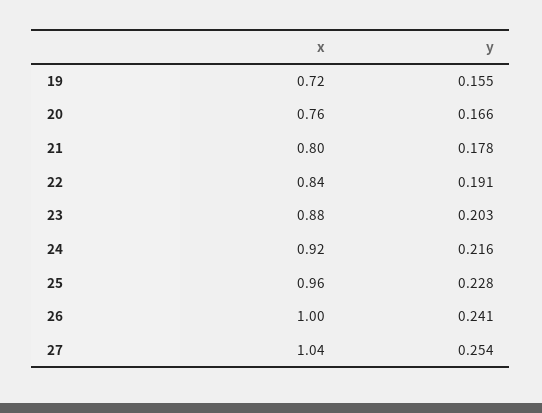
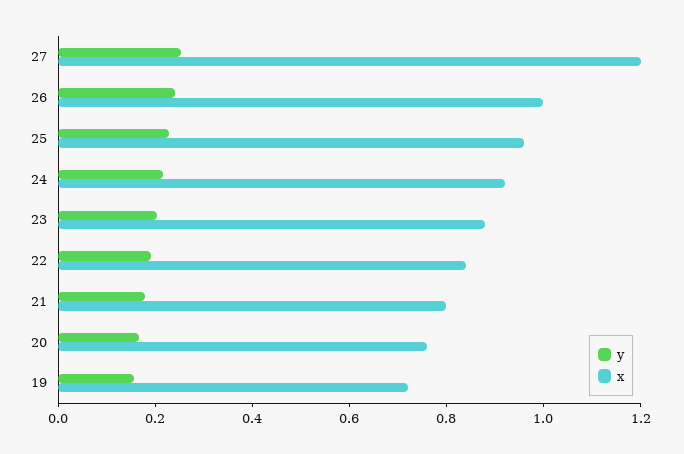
  {
    "x": {
      "19": 0.72,
      "20": 0.76,
      "21": 0.8,
      "22": 0.84,
      "23": 0.88,
      "24": 0.92,
      "25": 0.96,
      "26": 1,
-     "27": 1.04
+     "27": 1.2
    },
    "y": {
      "19": 0.155,
      "20": 0.166,
      "21": 0.178,
      "22": 0.191,
      "23": 0.203,
      "24": 0.216,
      "25": 0.228,
      "26": 0.241,
      "27": 0.254
    }
  }

